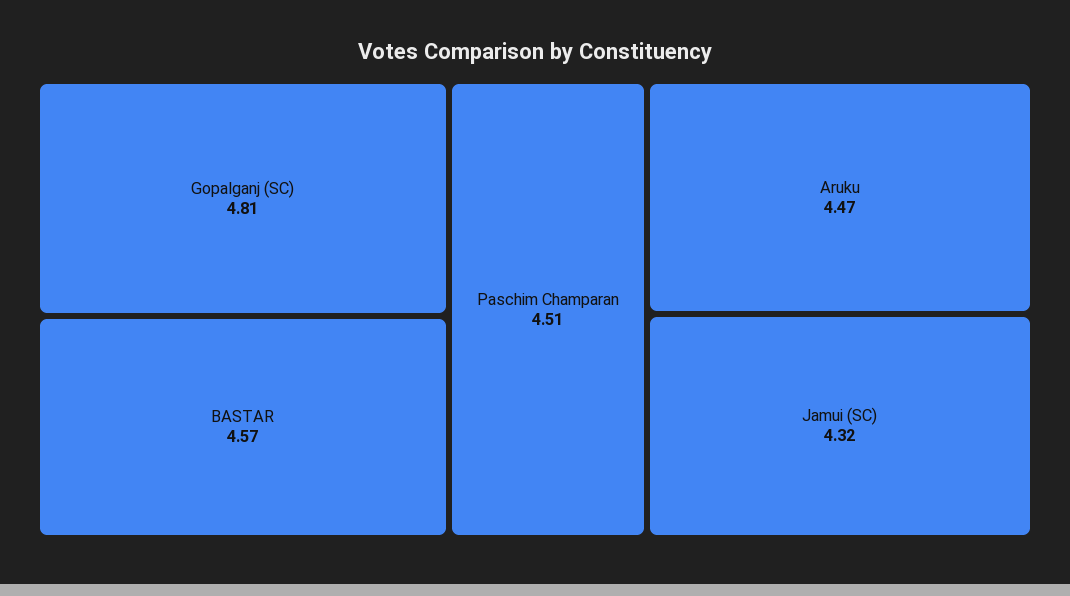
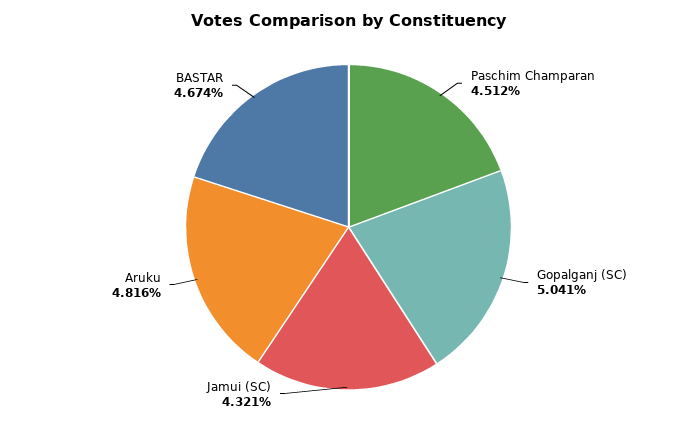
  {
-   "Gopalganj (SC)": 4.81,
+   "Gopalganj (SC)": 5.041,
-   "BASTAR": 4.57,
+   "BASTAR": 4.674,
    "Paschim Champaran": 4.512,
-   "Aruku": 4.47,
+   "Aruku": 4.816,
    "Jamui (SC)": 4.321
  }

